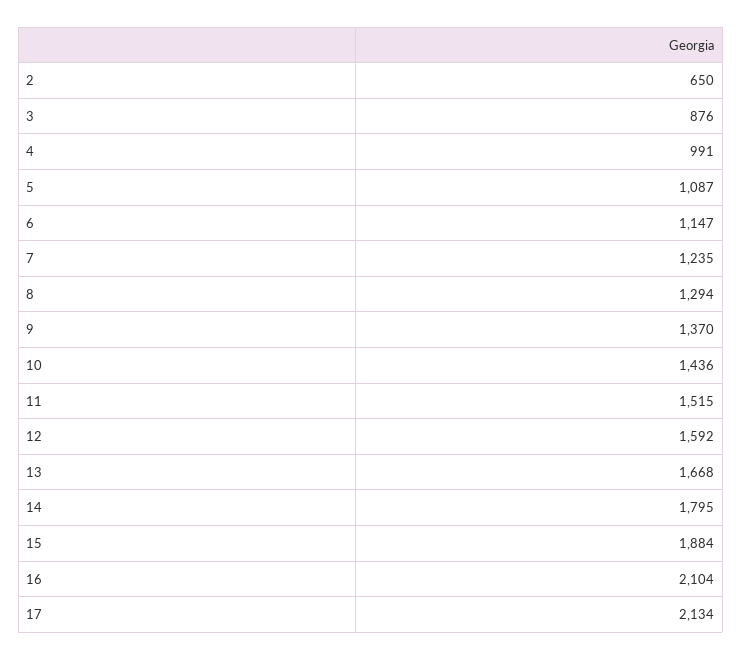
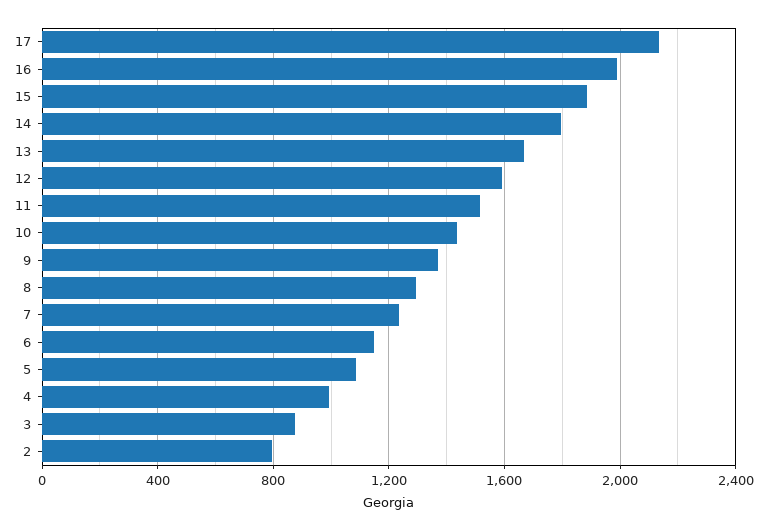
  {
-   "2": 650,
+   "2": 800,
    "3": 876,
    "4": 991,
    "5": 1087,
    "6": 1147,
    "7": 1235,
    "8": 1294,
    "9": 1370,
    "10": 1436,
    "11": 1515,
    "12": 1592,
    "13": 1668,
    "14": 1795,
    "15": 1884,
-   "16": 2104,
+   "16": 2000,
    "17": 2134
  }

